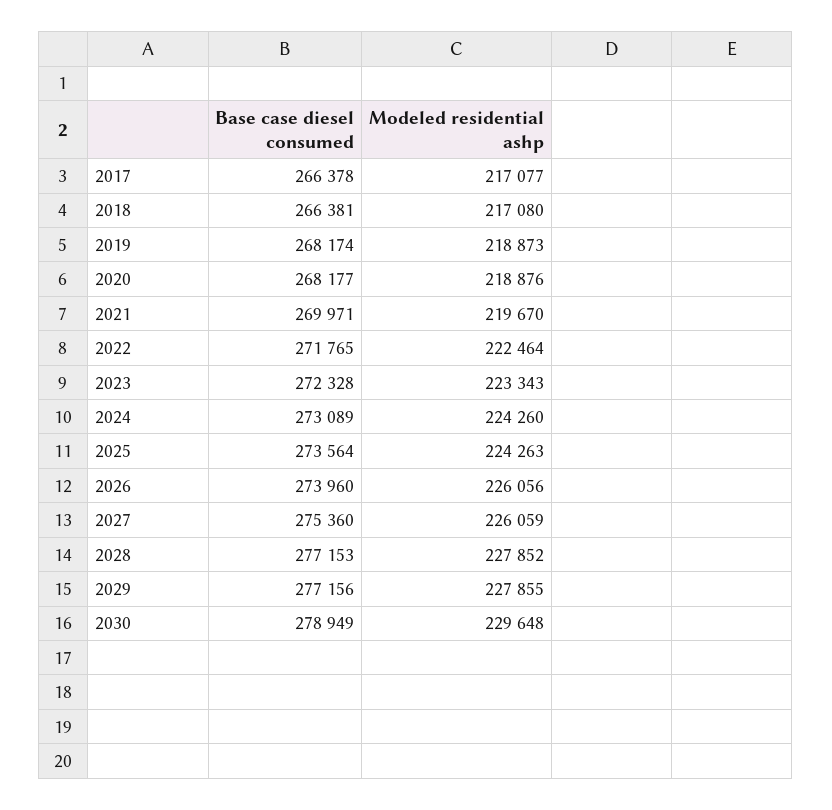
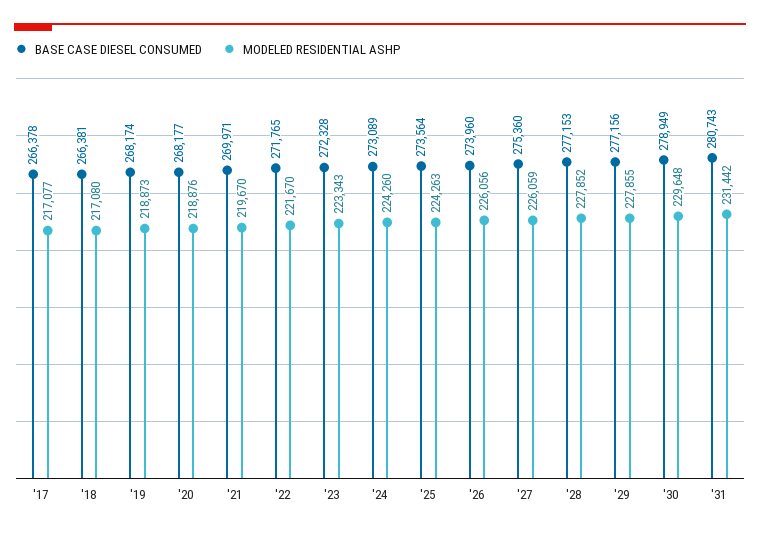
  {
    "Base case diesel consumed": {
      "2017": 266378,
      "2018": 266381,
      "2019": 268174,
      "2020": 268177,
      "2021": 269971,
      "2022": 271765,
      "2023": 272328,
      "2024": 273089,
      "2025": 273564,
      "2026": 273960,
      "2027": 275360,
      "2028": 277153,
      "2029": 277156,
-     "2030": 278949
+     "2030": 278949,
+     "'31": 280743
    },
    "Modeled residential ashp": {
      "2017": 217077,
      "2018": 217080,
      "2019": 218873,
      "2020": 218876,
      "2021": 219670,
-     "2022": 222464,
+     "2022": 221670,
      "2023": 223343,
      "2024": 224260,
      "2025": 224263,
      "2026": 226056,
      "2027": 226059,
      "2028": 227852,
      "2029": 227855,
-     "2030": 229648
+     "2030": 229648,
+     "'31": 231442
    }
  }

